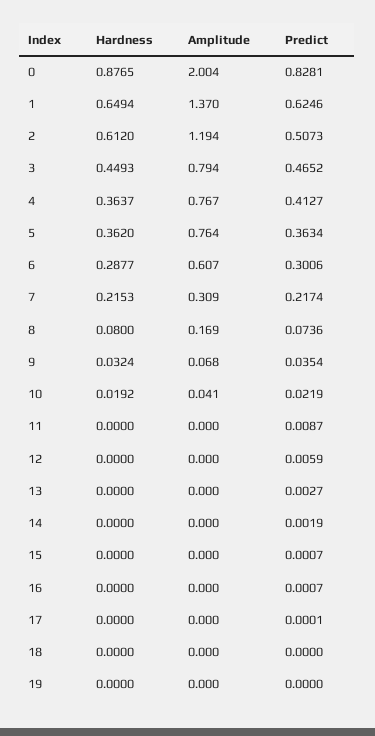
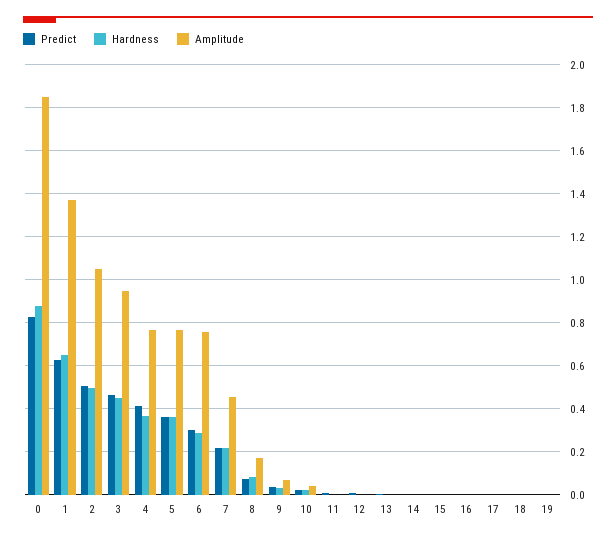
  {
    "Hardness": {
      "0": 0.8765,
      "1": 0.6494,
-     "2": 0.612,
+     "2": 0.5,
      "3": 0.4493,
      "4": 0.3637,
      "5": 0.362,
      "6": 0.2877,
      "7": 0.2153,
      "8": 0.08,
      "9": 0.0324,
      "10": 0.0192,
      "11": 0,
      "12": 0,
      "13": 0,
      "14": 0,
      "15": 0,
      "16": 0,
      "17": 0,
      "18": 0,
      "19": 0
    },
    "Amplitude": {
-     "0": 2.004,
+     "0": 1.85,
      "1": 1.37,
-     "2": 1.194,
+     "2": 1.05,
-     "3": 0.794,
+     "3": 0.95,
      "4": 0.767,
      "5": 0.764,
-     "6": 0.607,
+     "6": 0.75,
-     "7": 0.309,
+     "7": 0.45,
      "8": 0.169,
      "9": 0.068,
      "10": 0.041,
      "11": 0,
      "12": 0,
      "13": 0,
      "14": 0,
      "15": 0,
      "16": 0,
      "17": 0,
      "18": 0,
      "19": 0
    },
    "Predict": {
      "0": 0.8281,
      "1": 0.6246,
      "2": 0.5073,
      "3": 0.4652,
      "4": 0.4127,
      "5": 0.3634,
      "6": 0.3006,
      "7": 0.2174,
      "8": 0.0736,
      "9": 0.0354,
      "10": 0.0219,
      "11": 0.0087,
      "12": 0.0059,
      "13": 0.0027,
      "14": 0.0019,
      "15": 0.0007,
      "16": 0.0007,
      "17": 0.0001,
      "18": 0,
      "19": 0
    }
  }

